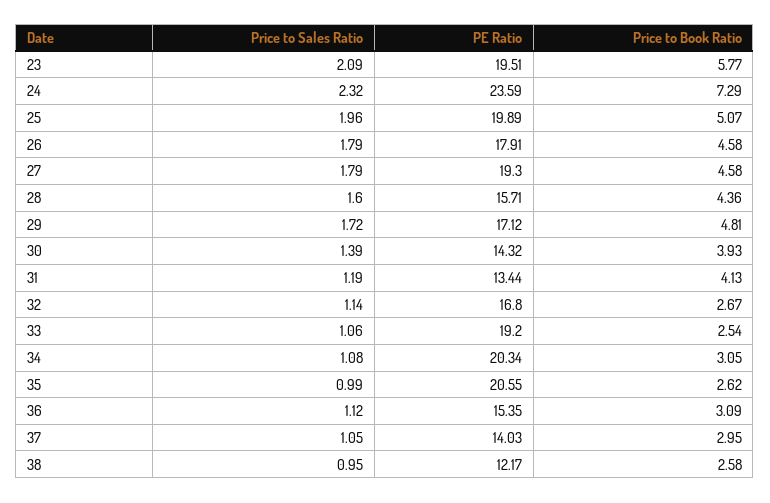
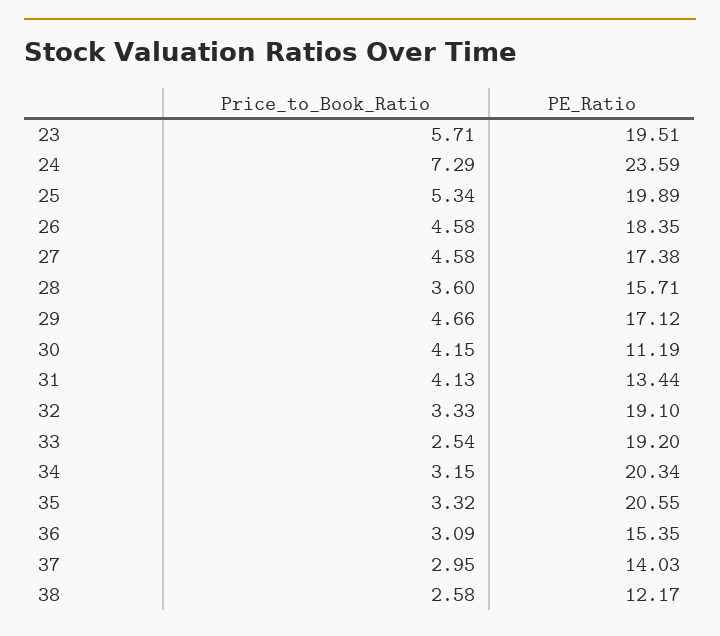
  {
-   "Price to Sales Ratio": {
-     "23": 2.09,
-     "24": 2.32,
-     "25": 1.96,
-     "26": 1.79,
-     "27": 1.79,
-     "28": 1.6,
-     "29": 1.72,
-     "30": 1.39,
-     "31": 1.19,
-     "32": 1.14,
-     "33": 1.06,
-     "34": 1.08,
-     "35": 0.99,
-     "36": 1.12,
-     "37": 1.05,
-     "38": 0.95
-   },
    "PE Ratio": {
      "23": 19.51,
      "24": 23.59,
      "25": 19.89,
-     "26": 17.91,
+     "26": 18.35,
-     "27": 19.3,
+     "27": 17.38,
      "28": 15.71,
      "29": 17.12,
-     "30": 14.32,
+     "30": 11.19,
      "31": 13.44,
-     "32": 16.8,
+     "32": 19.1,
      "33": 19.2,
      "34": 20.34,
      "35": 20.55,
      "36": 15.35,
      "37": 14.03,
      "38": 12.17
    },
    "Price to Book Ratio": {
-     "23": 5.77,
+     "23": 5.71,
      "24": 7.29,
-     "25": 5.07,
+     "25": 5.34,
      "26": 4.58,
      "27": 4.58,
-     "28": 4.36,
+     "28": 3.6,
-     "29": 4.81,
+     "29": 4.66,
-     "30": 3.93,
+     "30": 4.15,
      "31": 4.13,
-     "32": 2.67,
+     "32": 3.33,
      "33": 2.54,
-     "34": 3.05,
+     "34": 3.15,
-     "35": 2.62,
+     "35": 3.32,
      "36": 3.09,
      "37": 2.95,
      "38": 2.58
    }
  }

